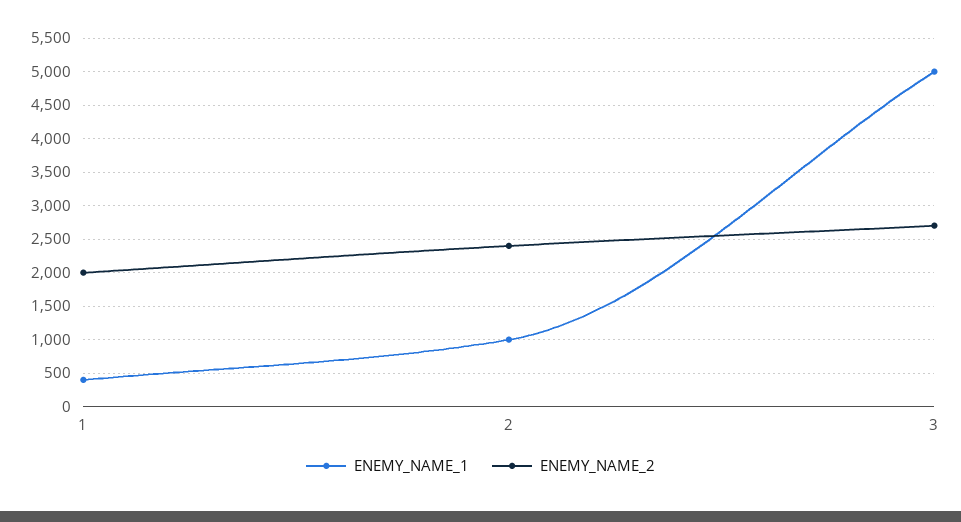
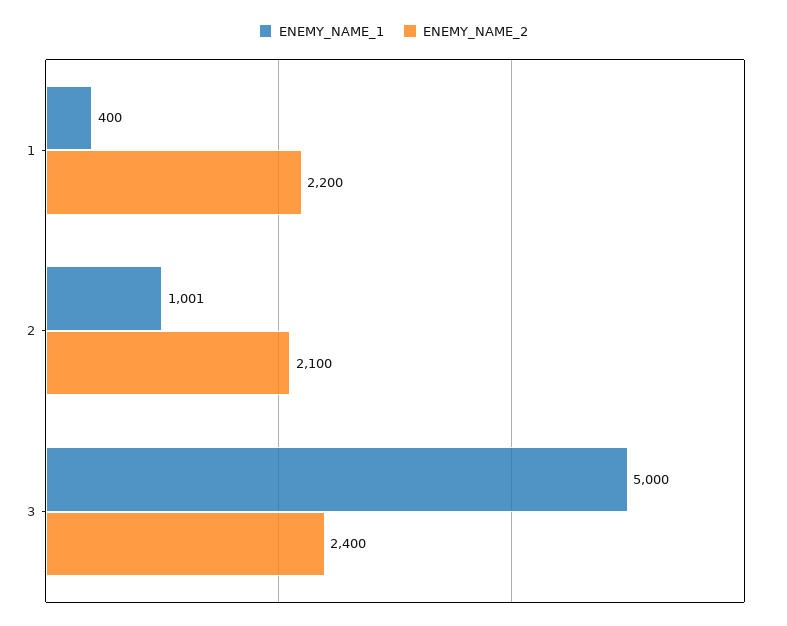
  {
    "ENEMY_NAME_1": {
      "1": 400,
      "2": 1001,
      "3": 5000
    },
    "ENEMY_NAME_2": {
-     "1": 2000,
+     "1": 2200,
-     "2": 2400,
+     "2": 2100,
-     "3": 2700
+     "3": 2400
    }
  }

